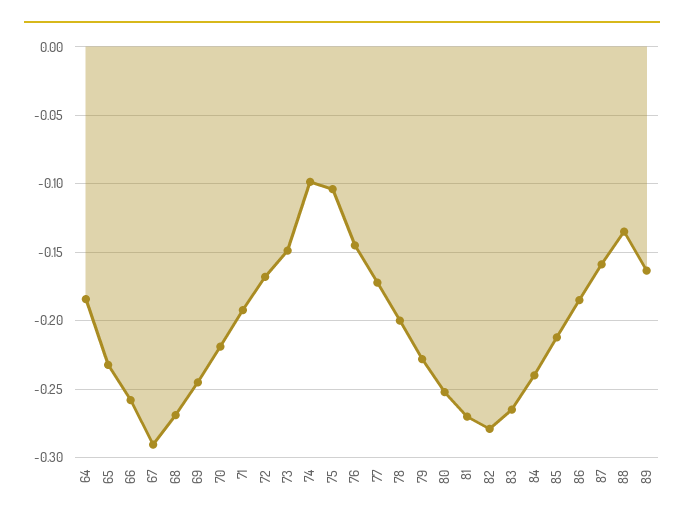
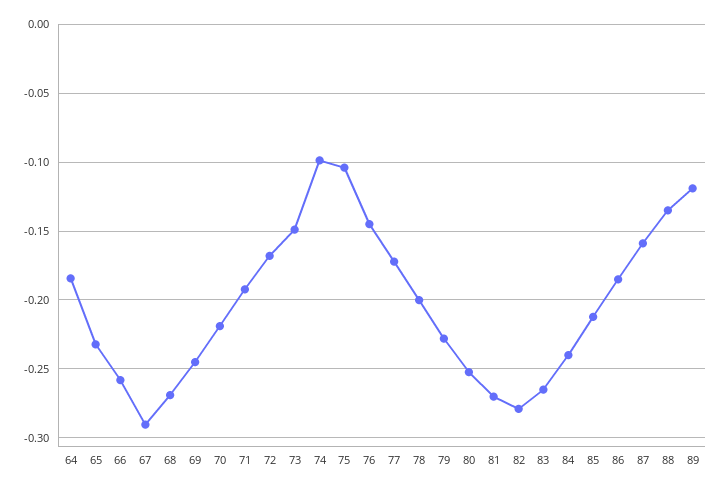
  {
    "64": -0.185,
    "65": -0.23,
    "66": -0.26,
    "67": -0.29,
    "68": -0.27,
    "69": -0.245,
    "70": -0.22,
    "71": -0.19,
    "72": -0.17,
    "73": -0.15,
    "74": -0.1,
    "75": -0.105,
    "76": -0.145,
    "77": -0.17,
    "78": -0.2,
    "79": -0.23,
    "80": -0.25,
    "81": -0.27,
    "82": -0.28,
    "83": -0.265,
    "84": -0.24,
    "85": -0.21,
    "86": -0.185,
    "87": -0.16,
    "88": -0.135,
-   "89": -0.165
+   "89": -0.12
  }

